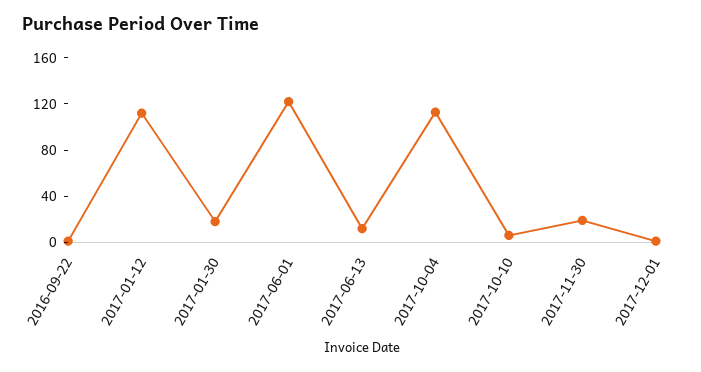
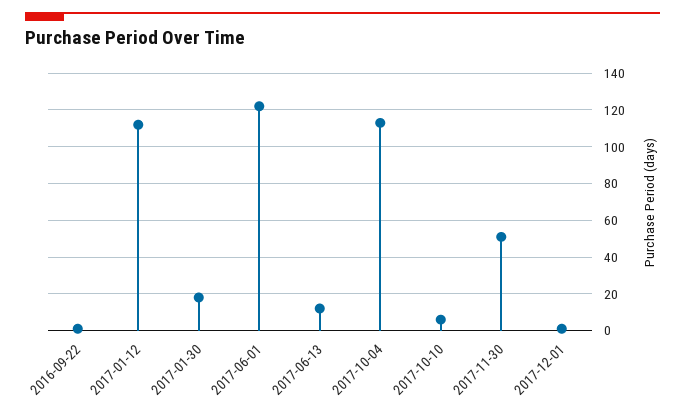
  {
    "2016-09-22": 0,
    "2017-01-12": 110,
    "2017-01-30": 20,
    "2017-06-01": 120,
    "2017-06-13": 10,
    "2017-10-04": 115,
    "2017-10-10": 5,
-   "2017-11-30": 20,
+   "2017-11-30": 50,
    "2017-12-01": 0
  }

